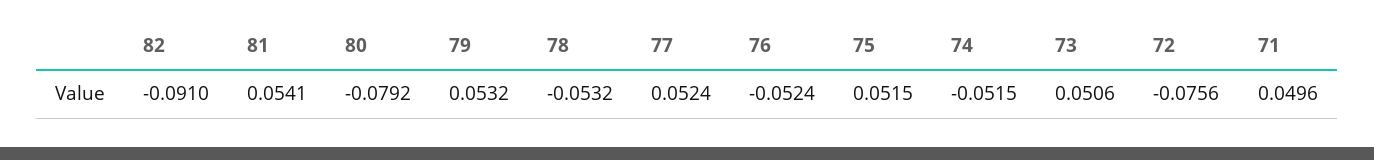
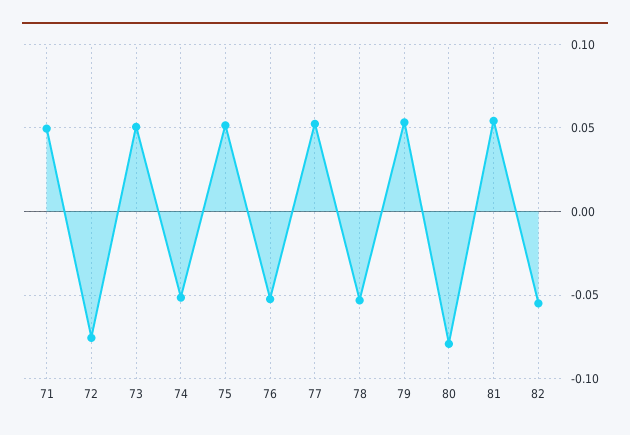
  {
-   "82": -0.091,
+   "82": -0.055,
    "81": 0.0541,
    "80": -0.0792,
    "79": 0.0532,
    "78": -0.0532,
    "77": 0.0524,
    "76": -0.0524,
    "75": 0.0515,
    "74": -0.0515,
    "73": 0.0506,
    "72": -0.0756,
    "71": 0.0496
  }

